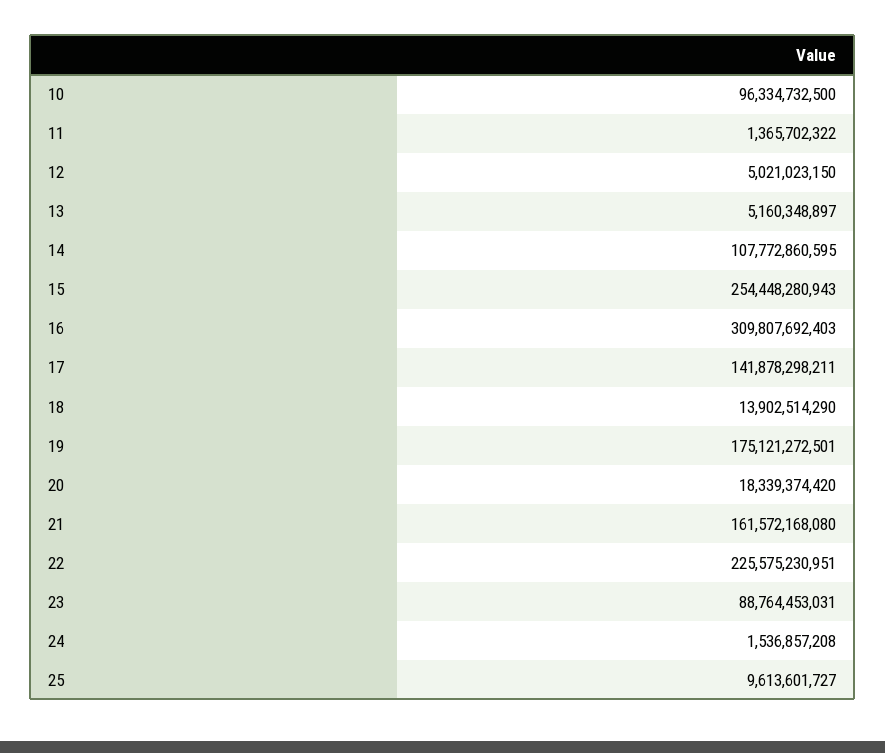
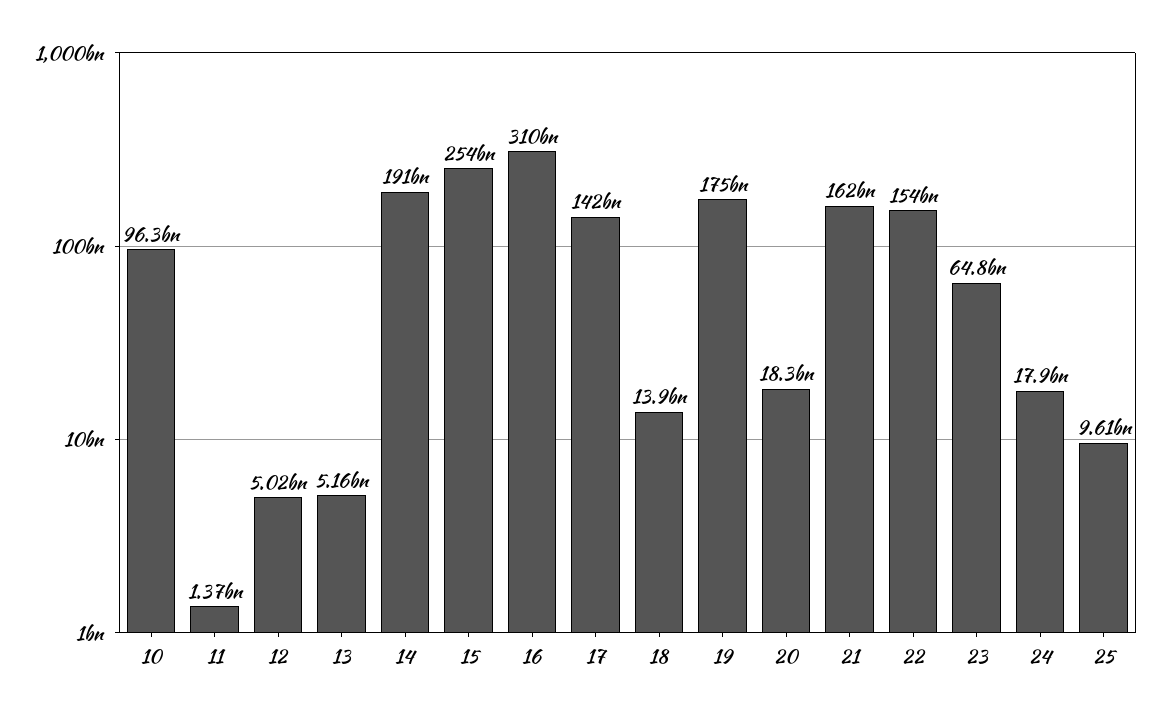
  {
    "10": 96334732500,
    "11": 1365702322,
    "12": 5021023150,
    "13": 5160348897,
-   "14": 107772860595,
+   "14": 191000000000,
    "15": 254448280943,
    "16": 309807692403,
    "17": 141878298211,
    "18": 13902514290,
    "19": 175121272501,
    "20": 18339374420,
    "21": 161572168080,
-   "22": 225575230951,
+   "22": 154000000000,
-   "23": 88764453031,
+   "23": 64800000000,
-   "24": 1536857208,
+   "24": 17900000000,
    "25": 9613601727
  }

